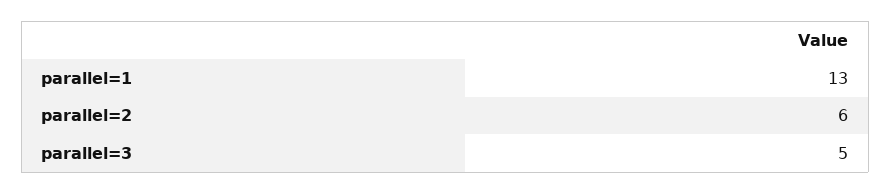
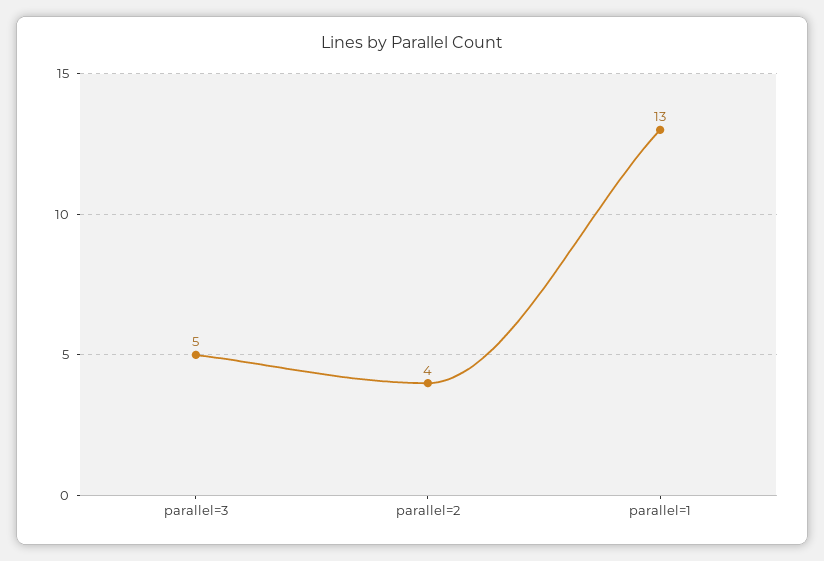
  {
    "parallel=1": 13,
-   "parallel=2": 6,
+   "parallel=2": 4,
    "parallel=3": 5
  }

